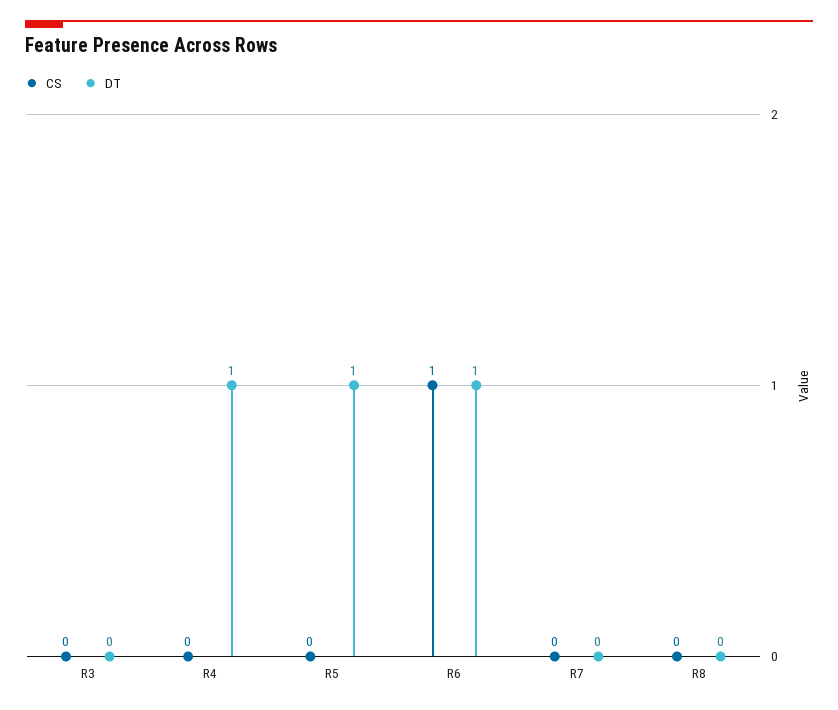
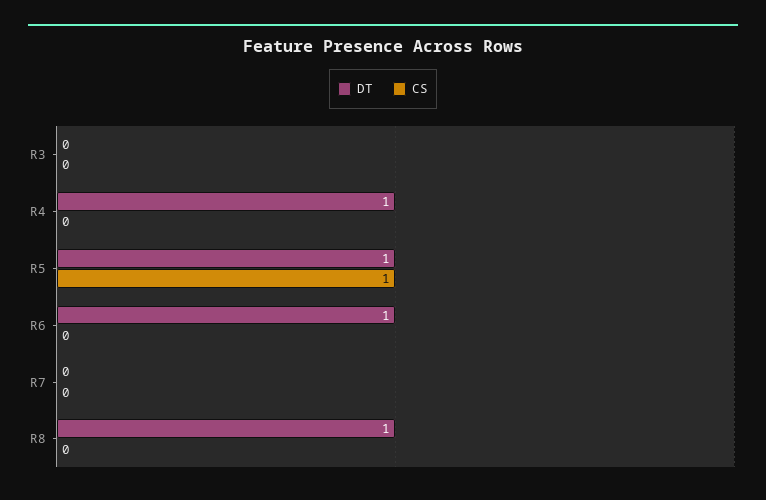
  {
    "CS": {
      "R3": 0,
      "R4": 0,
-     "R5": 0,
+     "R5": 1,
-     "R6": 1,
+     "R6": 0,
      "R7": 0,
      "R8": 0
    },
    "DT": {
      "R3": 0,
      "R4": 1,
      "R5": 1,
      "R6": 1,
      "R7": 0,
-     "R8": 0
+     "R8": 1
    }
  }

